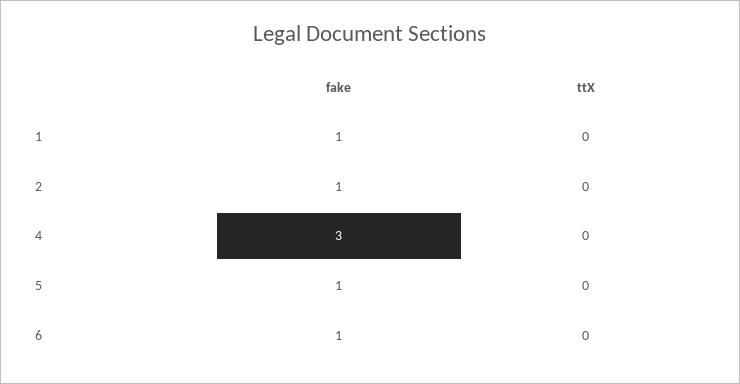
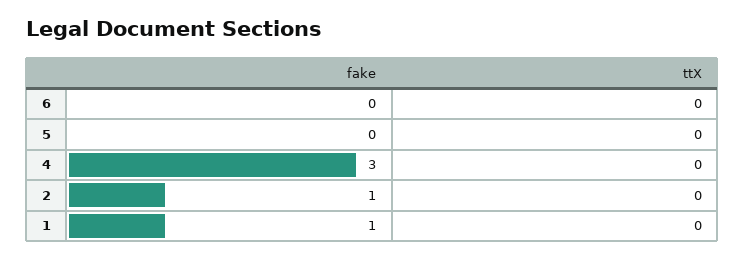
  {
    "fake": {
      "1": 1,
      "2": 1,
      "4": 3,
-     "5": 1,
+     "5": 0,
-     "6": 1
+     "6": 0
    },
    "ttX": {
      "1": 0,
      "2": 0,
      "4": 0,
      "5": 0,
      "6": 0
    }
  }

